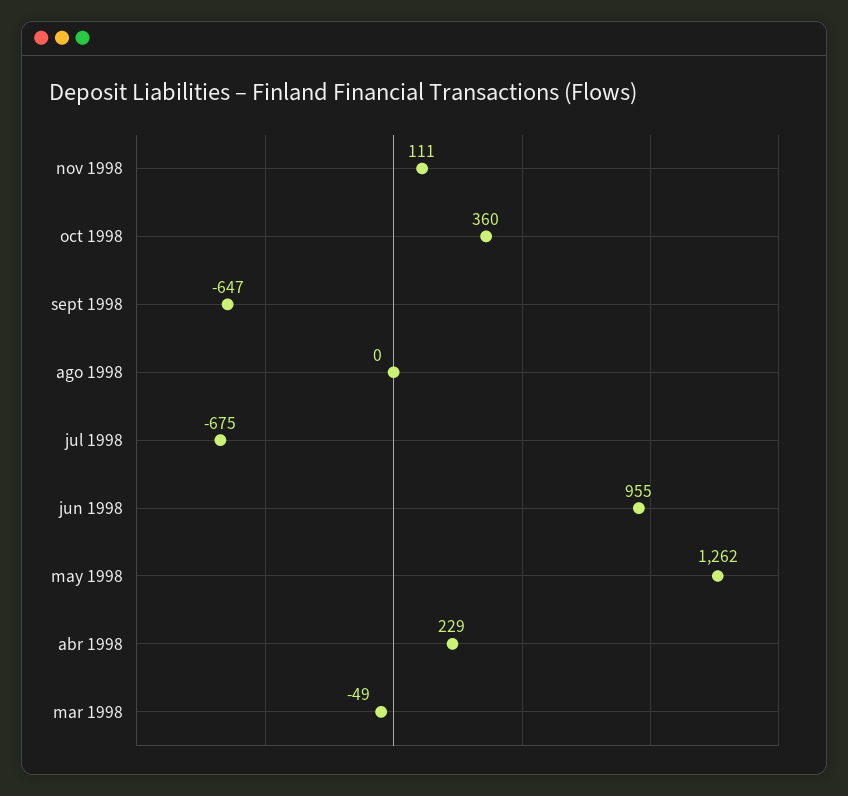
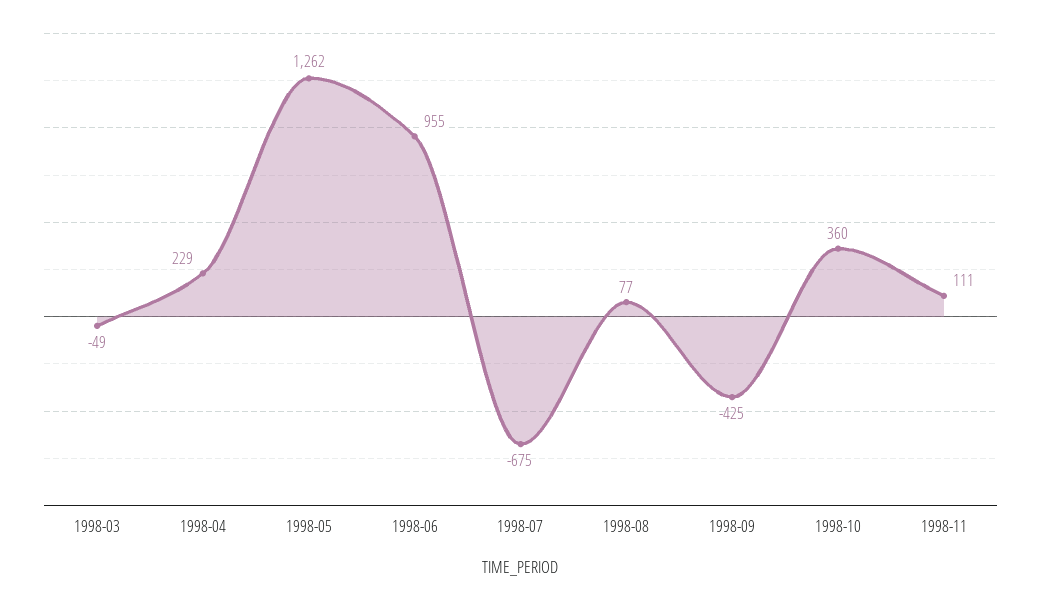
  {
    "nov 1998": 111,
    "oct 1998": 360,
-   "sept 1998": -647,
+   "sept 1998": -425,
-   "ago 1998": 0,
+   "ago 1998": 77,
    "jul 1998": -675,
    "jun 1998": 955,
    "may 1998": 1262,
    "abr 1998": 229,
    "mar 1998": -49
  }

